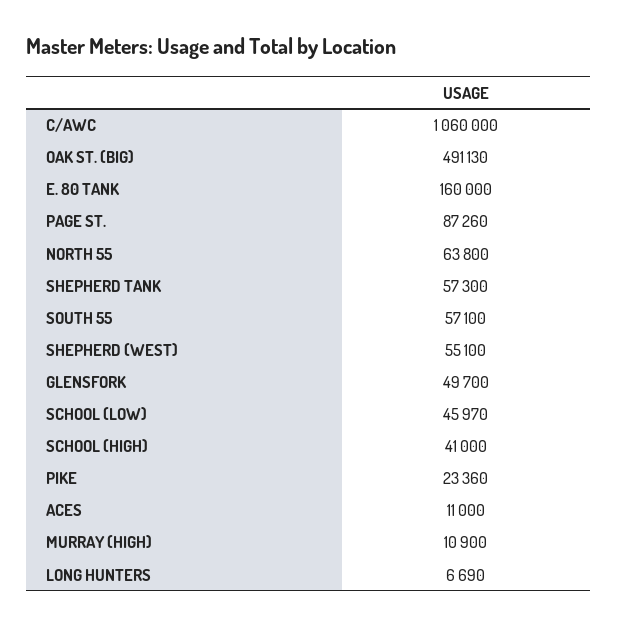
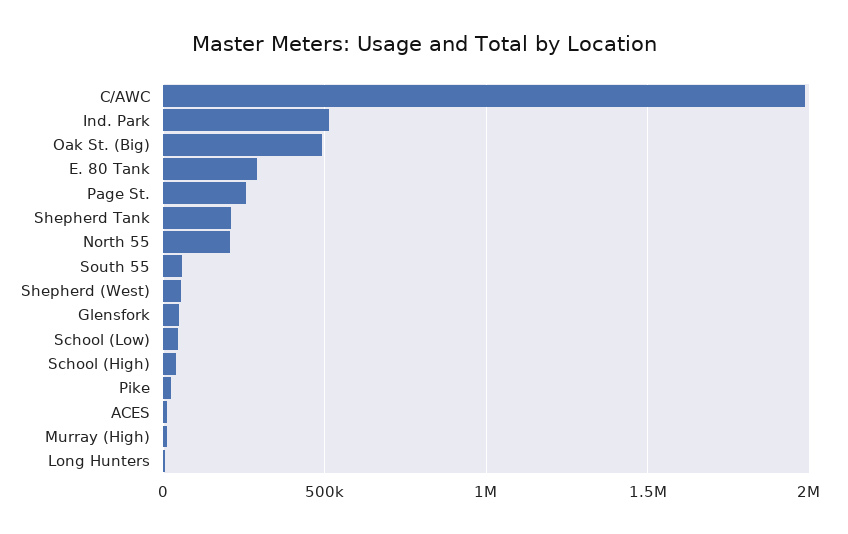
  {
-   "C/AWC": 1060000,
+   "C/AWC": 2000000,
    "OAK ST. (BIG)": 491130,
-   "E. 80 TANK": 160000,
+   "E. 80 TANK": 300000,
-   "PAGE ST.": 87260,
+   "PAGE ST.": 250000,
-   "NORTH 55": 63800,
+   "NORTH 55": 200000,
-   "SHEPHERD TANK": 57300,
+   "SHEPHERD TANK": 200000,
    "SOUTH 55": 57100,
    "SHEPHERD (WEST)": 55100,
    "GLENSFORK": 49700,
    "SCHOOL (LOW)": 45970,
    "SCHOOL (HIGH)": 41000,
    "PIKE": 23360,
    "ACES": 11000,
    "MURRAY (HIGH)": 10900,
-   "LONG HUNTERS": 6690
+   "LONG HUNTERS": 6690,
+   "Ind. Park": 500000
  }

